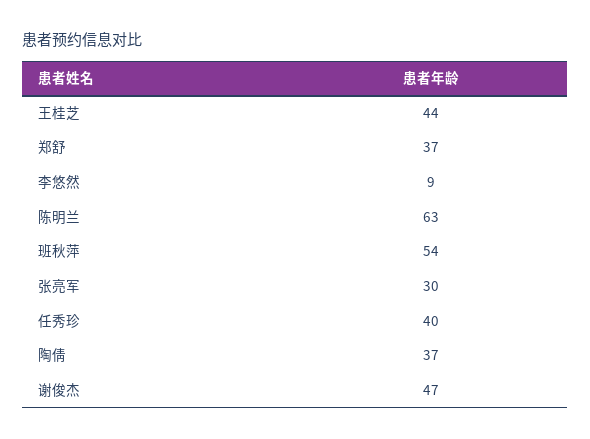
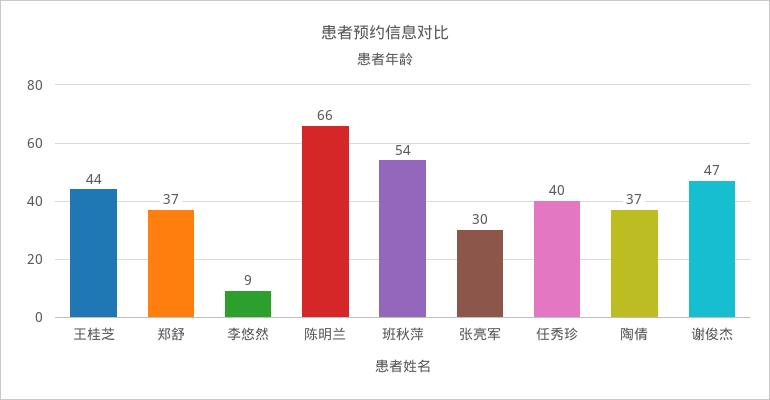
  {
    "王桂芝": 44,
    "郑舒": 37,
    "李悠然": 9,
-   "陈明兰": 63,
+   "陈明兰": 66,
    "班秋萍": 54,
    "张亮军": 30,
    "任秀珍": 40,
    "陶倩": 37,
    "谢俊杰": 47
  }

